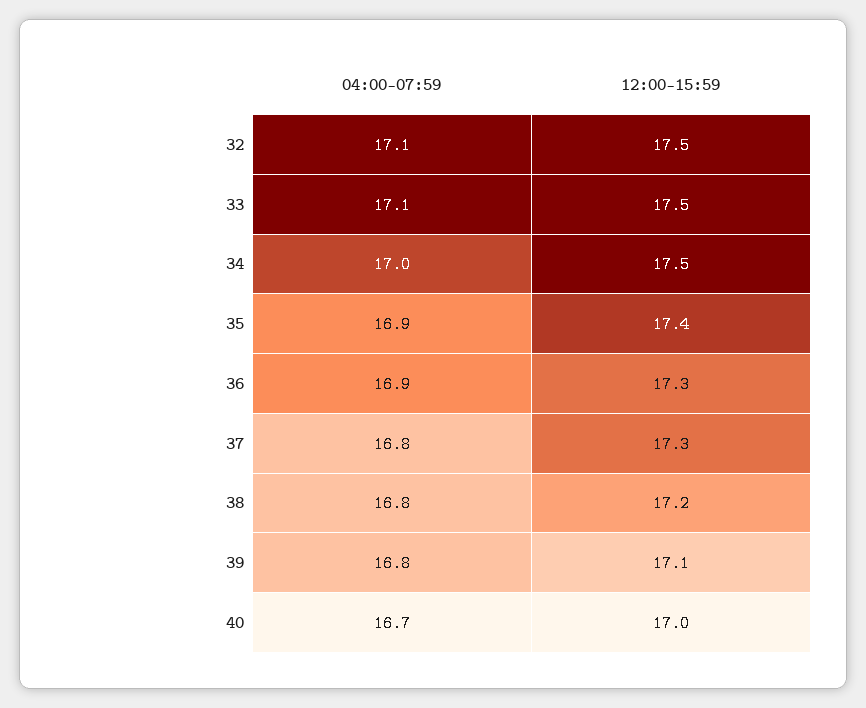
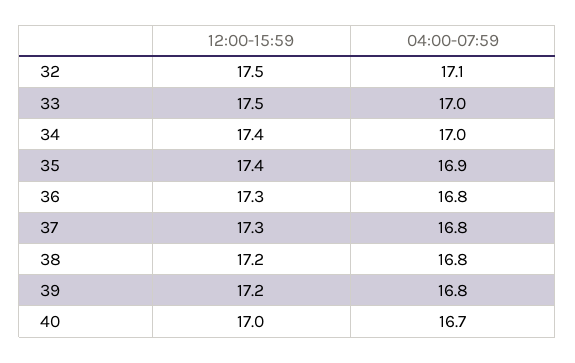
  {
    "04:00-07:59": {
      "32": 17.1,
-     "33": 17.1,
+     "33": 17,
      "34": 17,
      "35": 16.9,
-     "36": 16.9,
+     "36": 16.8,
      "37": 16.8,
      "38": 16.8,
      "39": 16.8,
      "40": 16.7
    },
    "12:00-15:59": {
      "32": 17.5,
      "33": 17.5,
-     "34": 17.5,
+     "34": 17.4,
      "35": 17.4,
      "36": 17.3,
      "37": 17.3,
      "38": 17.2,
-     "39": 17.1,
+     "39": 17.2,
      "40": 17
    }
  }

